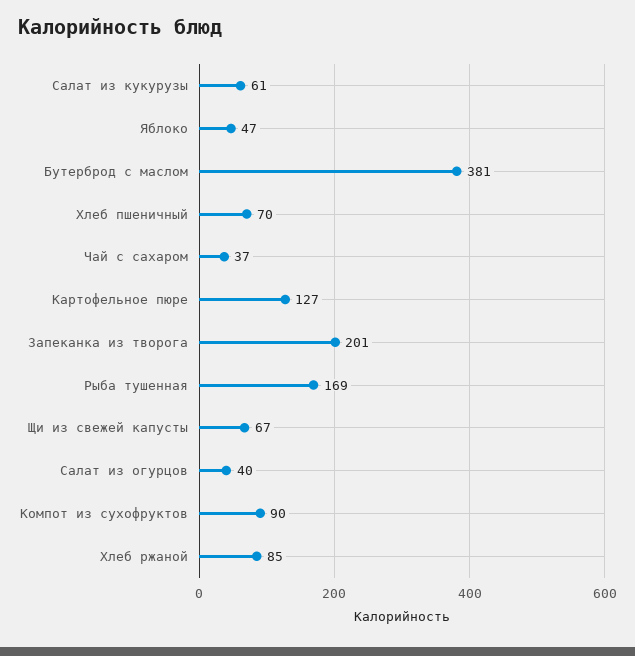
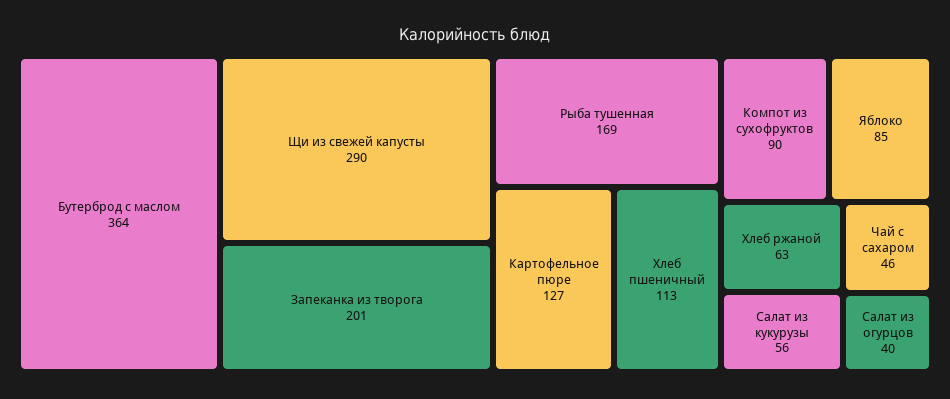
  {
-   "Салат из кукурузы": 61,
+   "Салат из кукурузы": 56,
-   "Яблоко": 47,
+   "Яблоко": 85,
-   "Бутерброд с маслом": 381,
+   "Бутерброд с маслом": 364,
-   "Хлеб пшеничный": 70,
+   "Хлеб пшеничный": 113,
-   "Чай с сахаром": 37,
+   "Чай с сахаром": 46,
    "Картофельное пюре": 127,
    "Запеканка из творога": 201,
    "Рыба тушенная": 169,
-   "Щи из свежей капусты": 67,
+   "Щи из свежей капусты": 290,
    "Салат из огурцов": 40,
    "Компот из сухофруктов": 90,
-   "Хлеб ржаной": 85
+   "Хлеб ржаной": 63
  }

